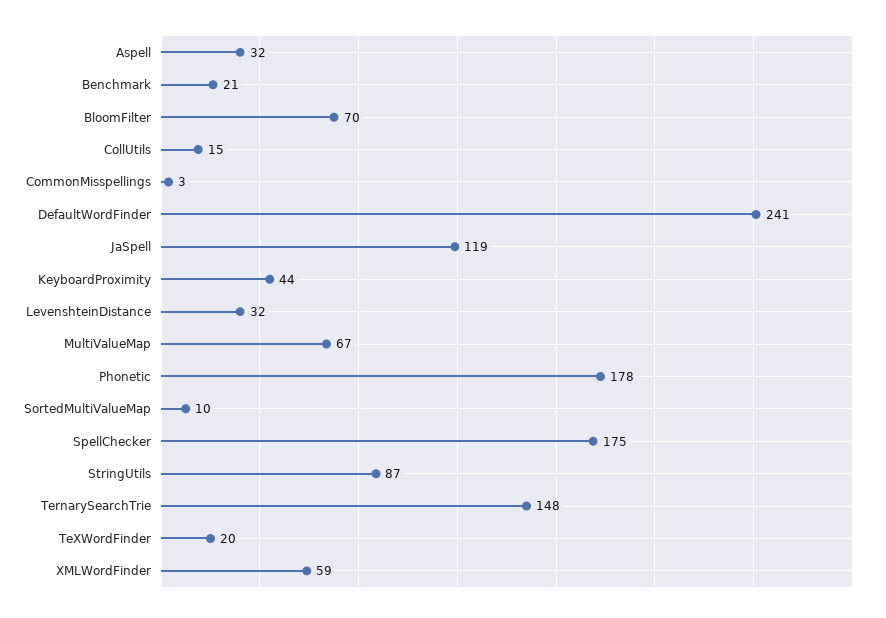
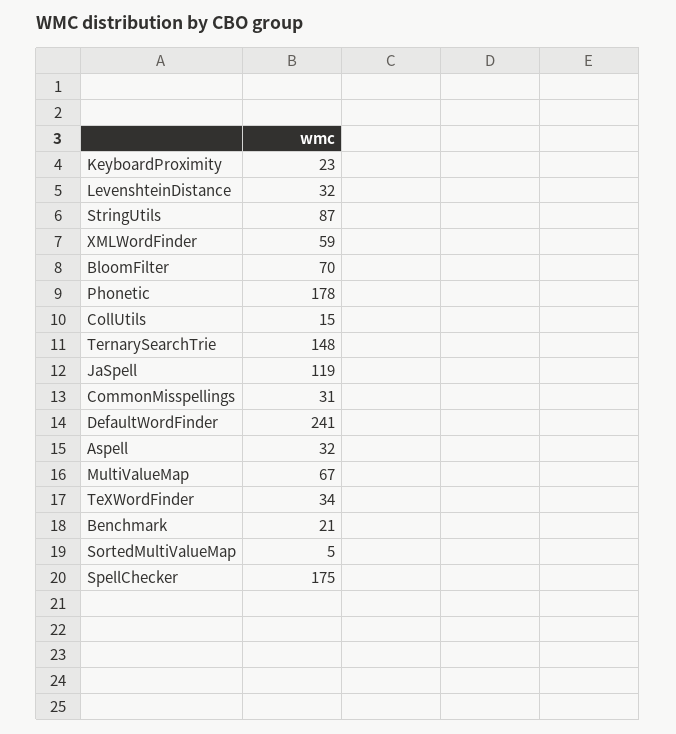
  {
    "Aspell": 32,
    "Benchmark": 21,
    "BloomFilter": 70,
    "CollUtils": 15,
-   "CommonMisspellings": 3,
+   "CommonMisspellings": 31,
    "DefaultWordFinder": 241,
    "JaSpell": 119,
-   "KeyboardProximity": 44,
+   "KeyboardProximity": 23,
    "LevenshteinDistance": 32,
    "MultiValueMap": 67,
    "Phonetic": 178,
-   "SortedMultiValueMap": 10,
+   "SortedMultiValueMap": 5,
    "SpellChecker": 175,
    "StringUtils": 87,
    "TernarySearchTrie": 148,
-   "TeXWordFinder": 20,
+   "TeXWordFinder": 34,
    "XMLWordFinder": 59
  }

